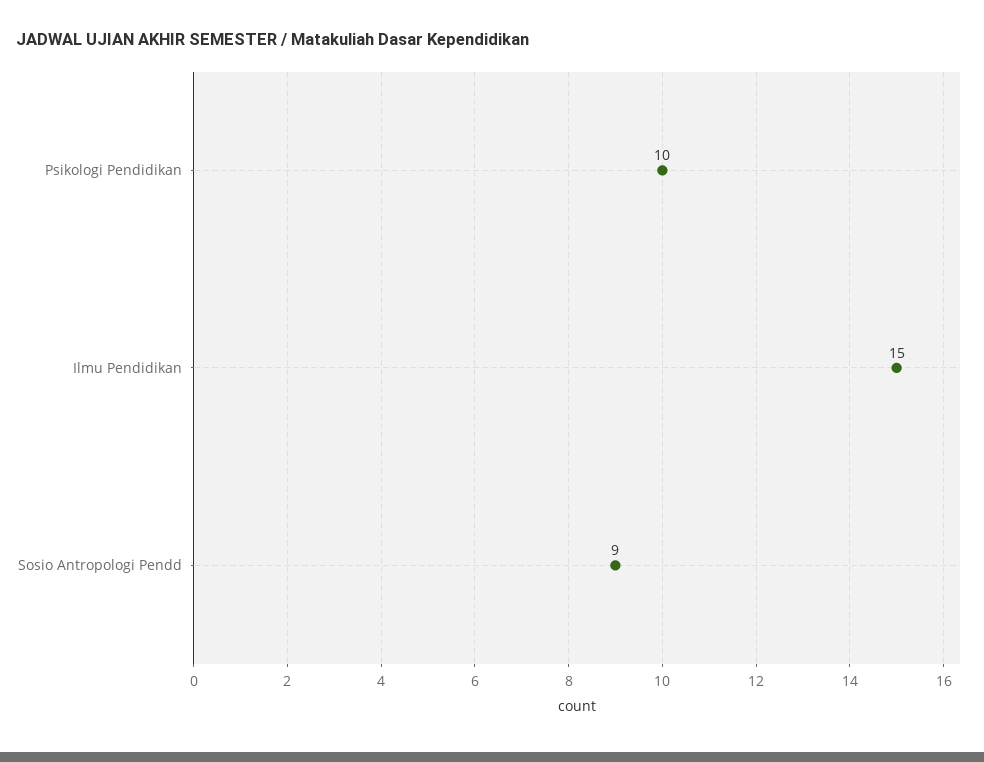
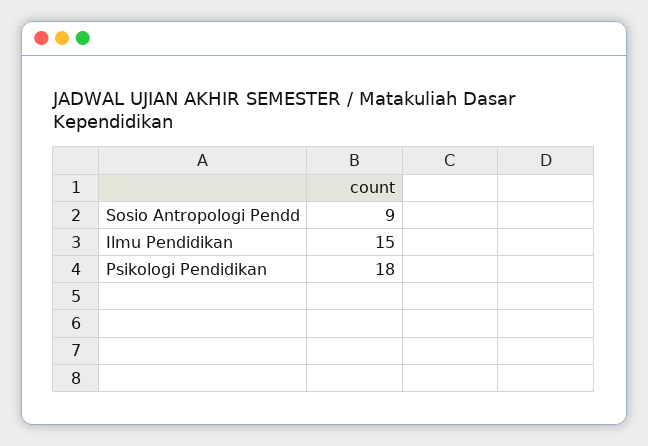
  {
-   "Psikologi Pendidikan": 10,
+   "Psikologi Pendidikan": 18,
    "Ilmu Pendidikan": 15,
    "Sosio Antropologi Pendd": 9
  }

